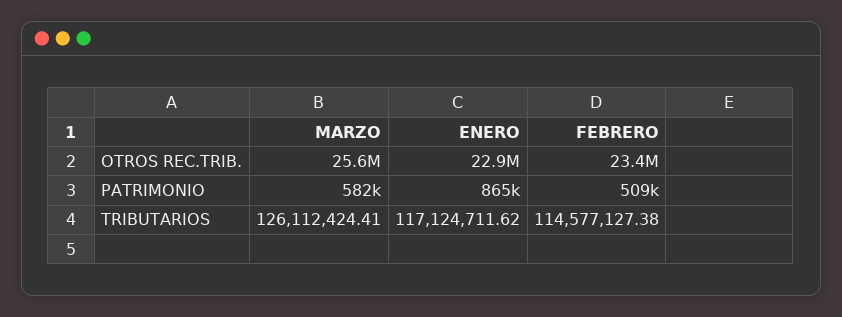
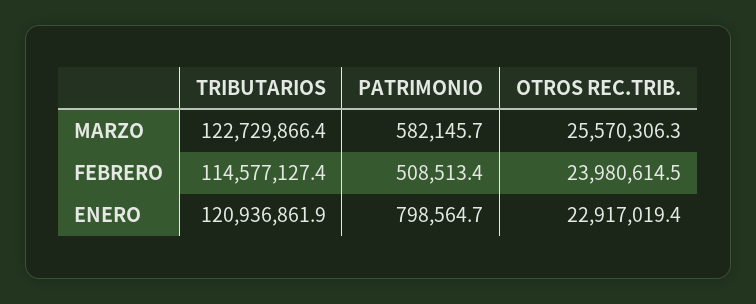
  {
    "MARZO": {
      "OTROS REC.TRIB.": 25570306.3,
      "PATRIMONIO": 582145.7,
-     "TRIBUTARIOS": 126112424.41
+     "TRIBUTARIOS": 122729866.4
    },
    "ENERO": {
      "OTROS REC.TRIB.": 22917019.4,
-     "PATRIMONIO": 865000,
+     "PATRIMONIO": 798564.7,
-     "TRIBUTARIOS": 117124711.62
+     "TRIBUTARIOS": 120936861.9
    },
    "FEBRERO": {
-     "OTROS REC.TRIB.": 23400000,
+     "OTROS REC.TRIB.": 23980614.5,
      "PATRIMONIO": 508513.4,
      "TRIBUTARIOS": 114577127.38
    }
  }

